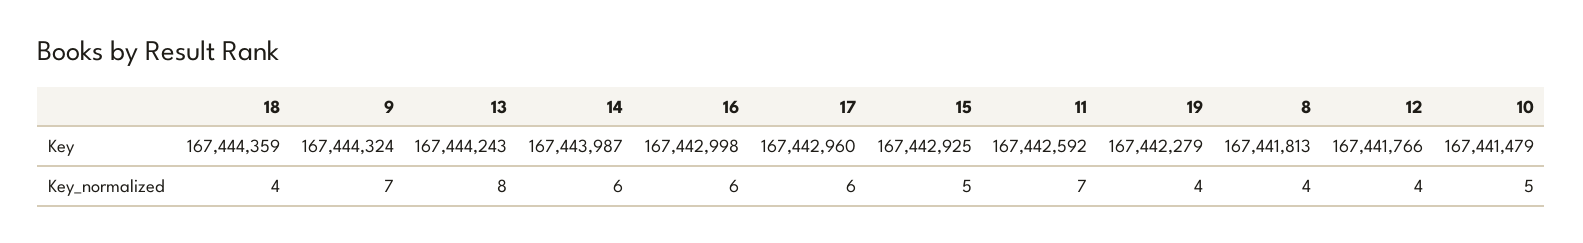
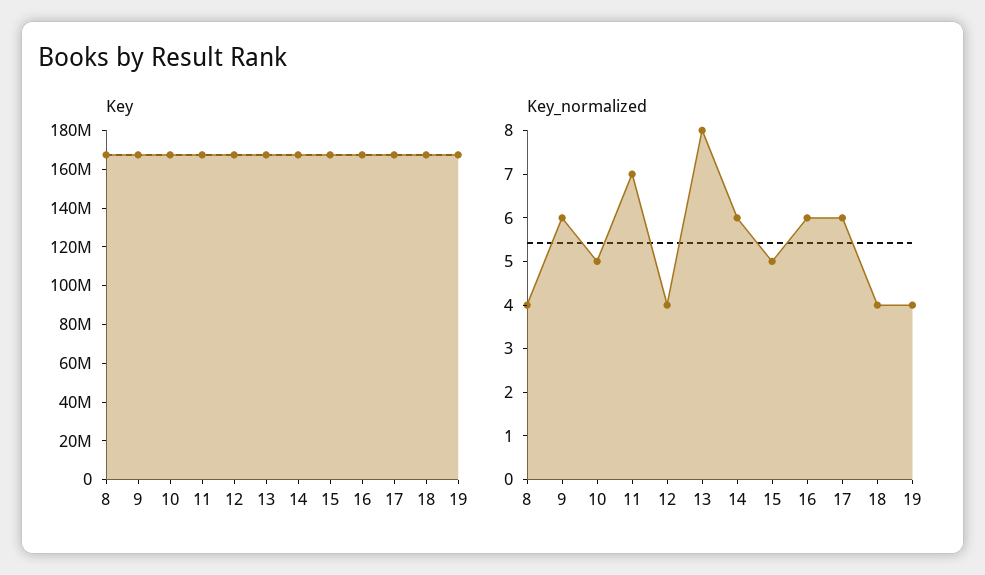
  {
    "Key": {
      "18": 167444359,
      "9": 167444324,
      "13": 167444243,
      "14": 167443987,
      "16": 167442998,
      "17": 167442960,
      "15": 167442925,
      "11": 167442592,
      "19": 167442279,
      "8": 167441813,
      "12": 167441766,
      "10": 167441479
    },
    "Key_normalized": {
      "18": 4,
-     "9": 7,
+     "9": 6,
      "13": 8,
      "14": 6,
      "16": 6,
      "17": 6,
      "15": 5,
      "11": 7,
      "19": 4,
      "8": 4,
      "12": 4,
      "10": 5
    }
  }

